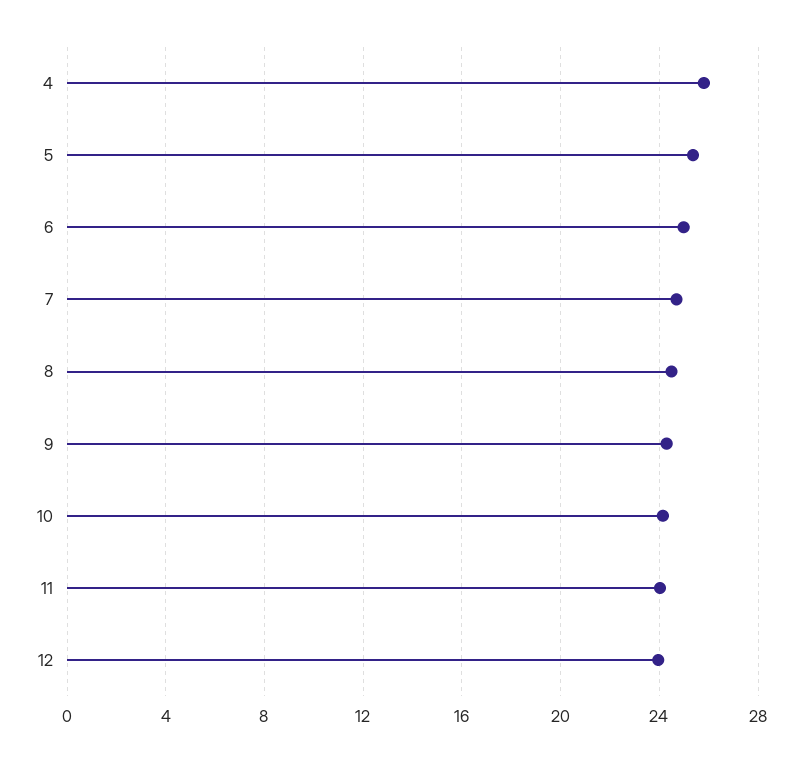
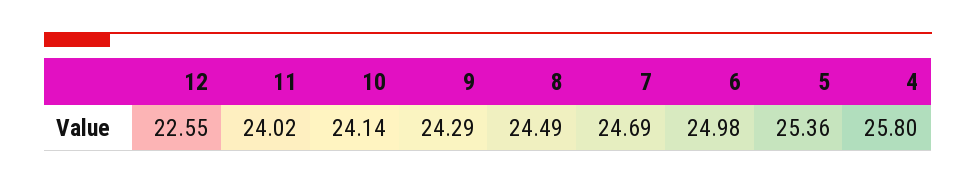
  {
    "4": 25.8,
    "5": 25.36,
    "6": 24.98,
    "7": 24.69,
    "8": 24.49,
    "9": 24.29,
    "10": 24.14,
    "11": 24.02,
-   "12": 24
+   "12": 22.55
  }

